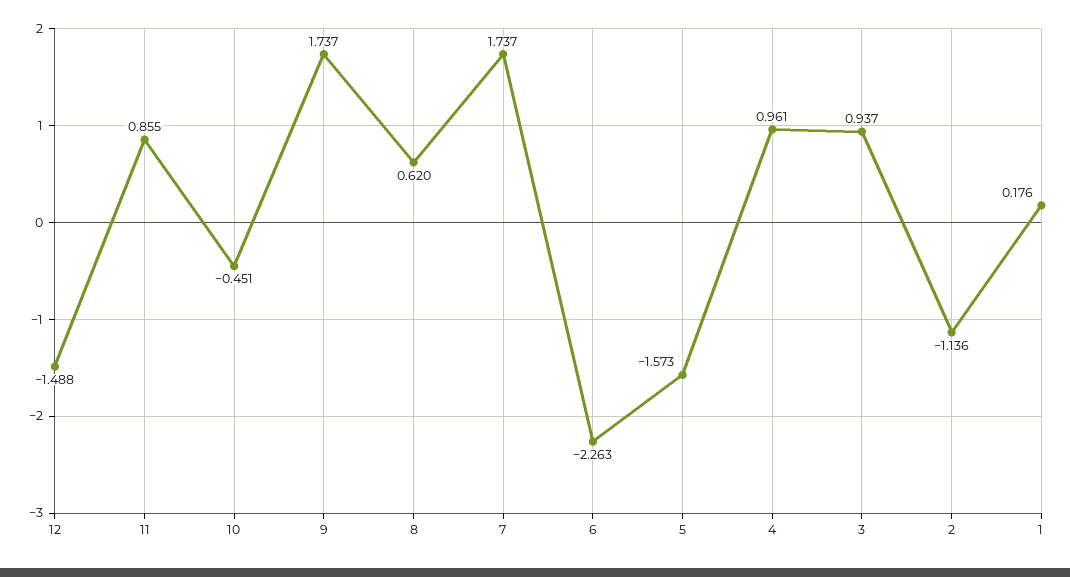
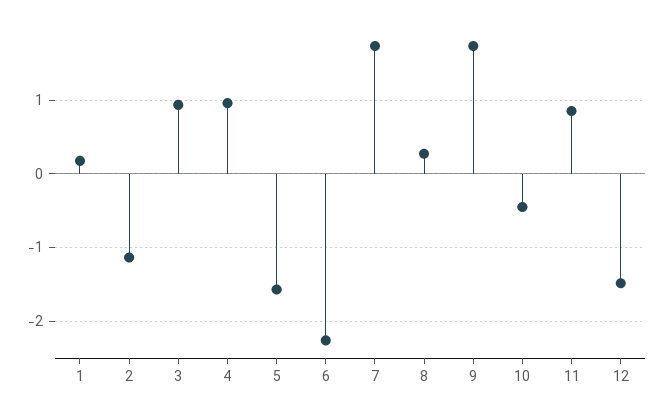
  {
    "12": -1.488,
    "11": 0.855,
    "10": -0.451,
    "9": 1.737,
-   "8": 0.62,
+   "8": 0.3,
    "7": 1.737,
    "6": -2.263,
    "5": -1.573,
    "4": 0.961,
    "3": 0.937,
    "2": -1.136,
    "1": 0.176
  }

